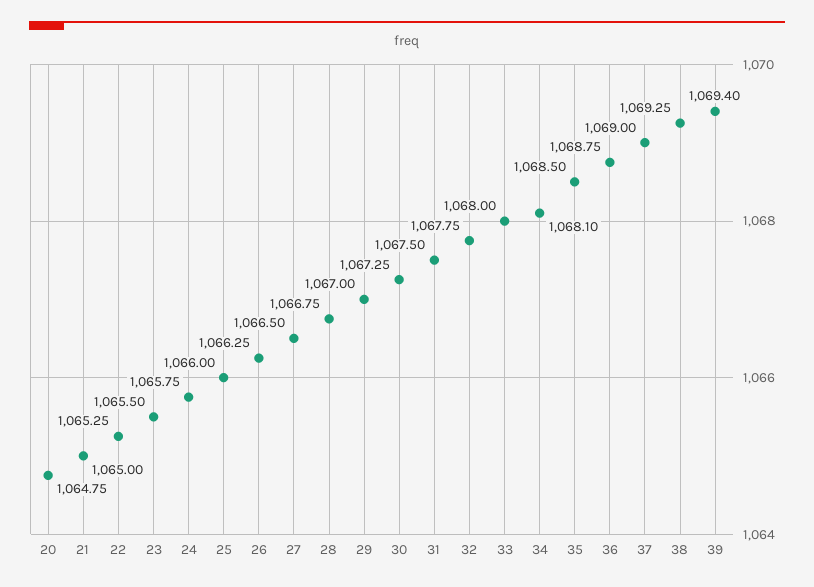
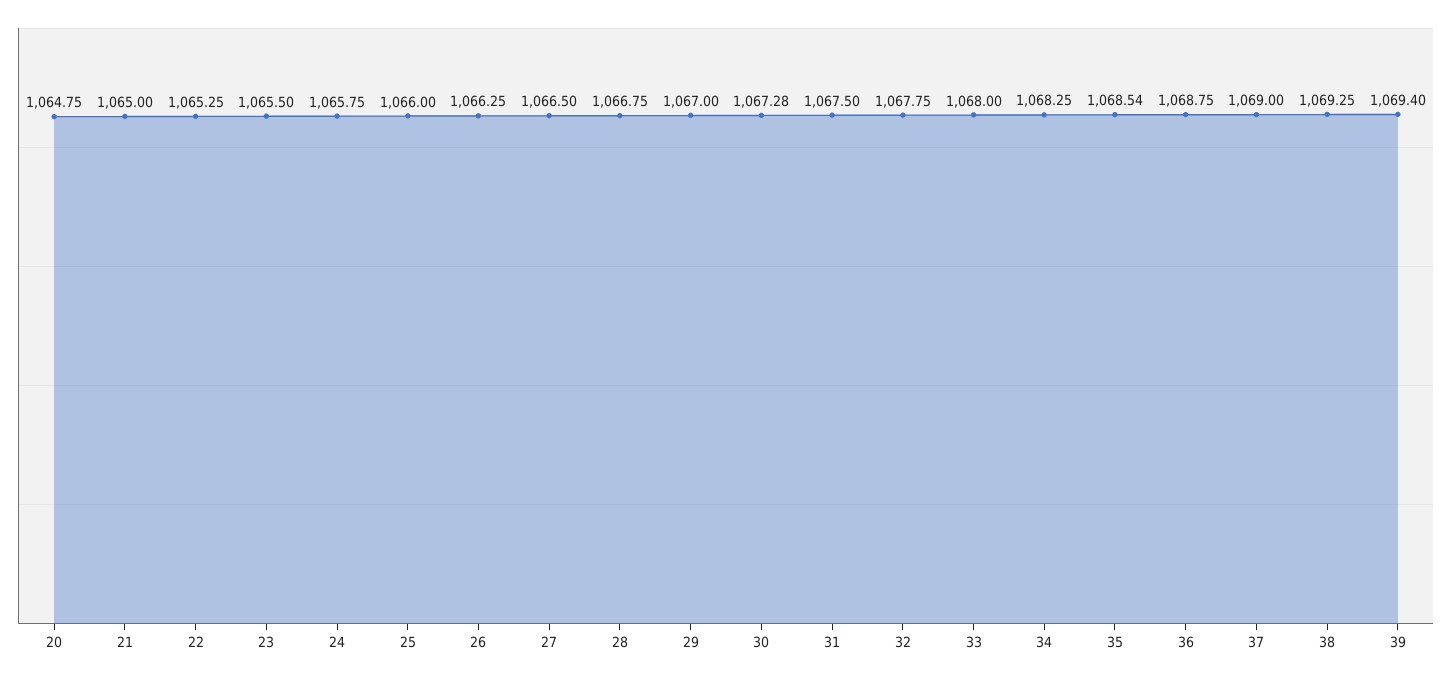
  {
    "20": 1064.75,
    "21": 1065,
    "22": 1065.25,
    "23": 1065.5,
    "24": 1065.75,
    "25": 1066,
    "26": 1066.25,
    "27": 1066.5,
    "28": 1066.75,
    "29": 1067,
-   "30": 1067.25,
+   "30": 1067.28,
    "31": 1067.5,
    "32": 1067.75,
    "33": 1068,
-   "34": 1068.1,
+   "34": 1068.25,
-   "35": 1068.5,
+   "35": 1068.54,
    "36": 1068.75,
    "37": 1069,
    "38": 1069.25,
    "39": 1069.4
  }

